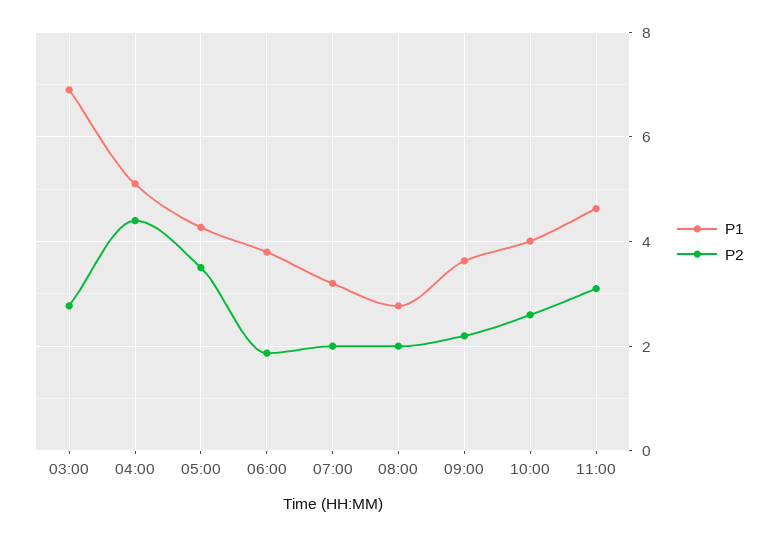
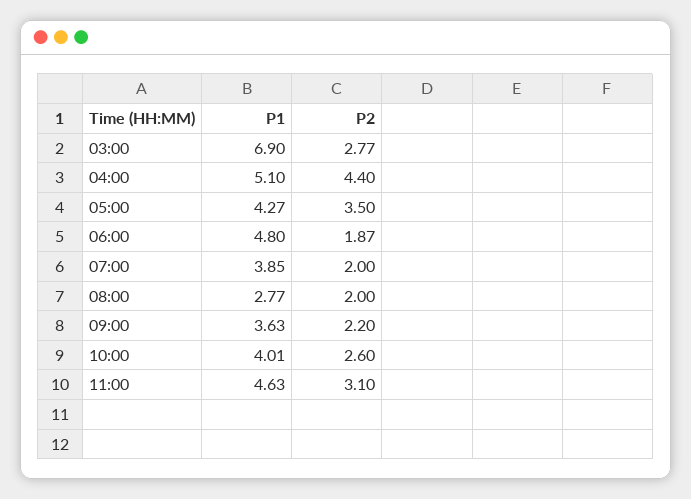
  {
    "P1": {
      "03:00": 6.9,
      "04:00": 5.1,
      "05:00": 4.27,
-     "06:00": 3.8,
+     "06:00": 4.8,
-     "07:00": 3.2,
+     "07:00": 3.85,
      "08:00": 2.77,
      "09:00": 3.63,
      "10:00": 4.01,
      "11:00": 4.63
    },
    "P2": {
      "03:00": 2.77,
      "04:00": 4.4,
      "05:00": 3.5,
      "06:00": 1.87,
      "07:00": 2,
      "08:00": 2,
      "09:00": 2.2,
      "10:00": 2.6,
      "11:00": 3.1
    }
  }

